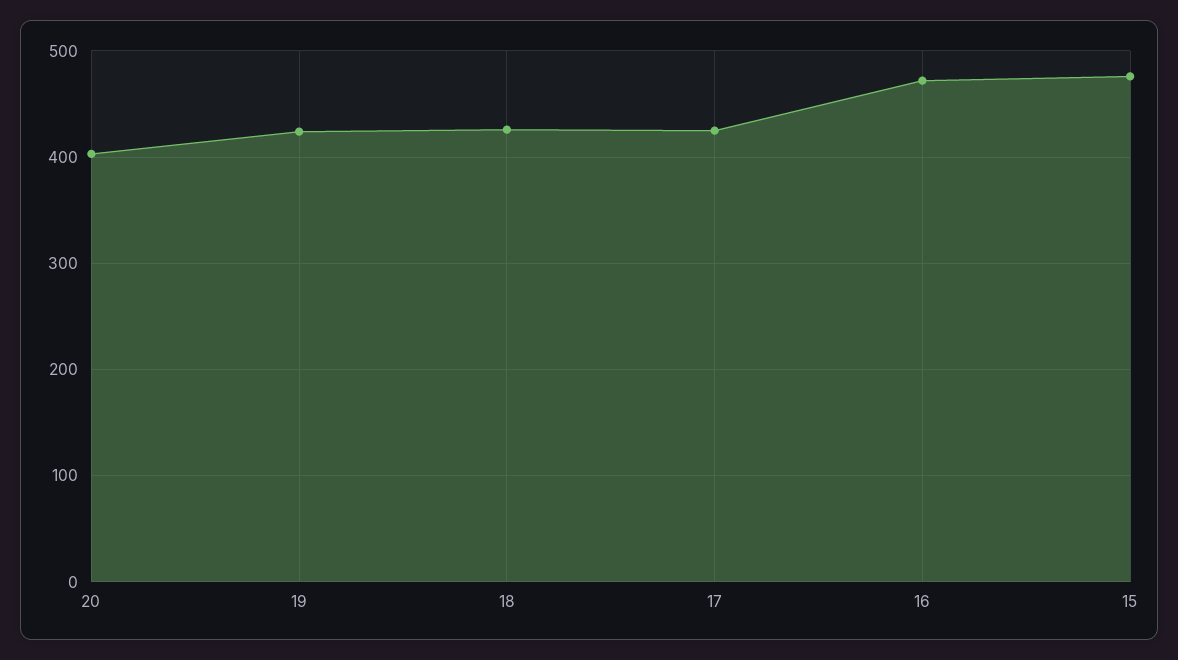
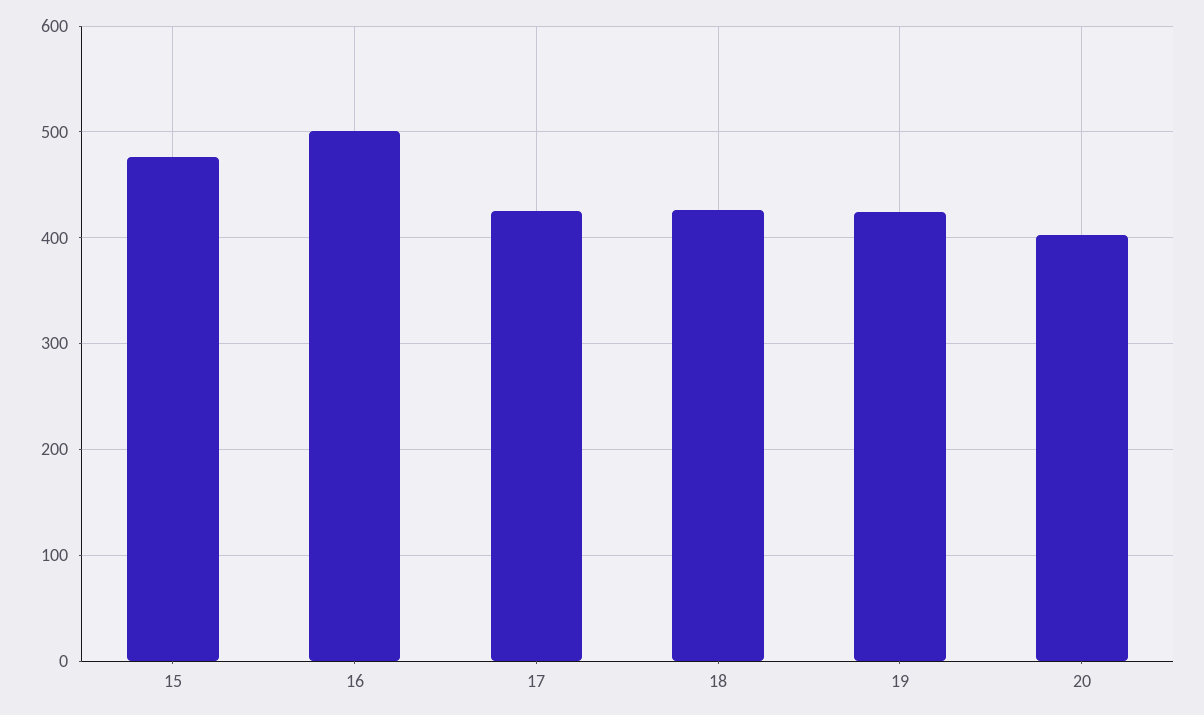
  {
    "20": 400,
    "19": 420,
    "18": 430,
    "17": 430,
-   "16": 470,
+   "16": 500,
    "15": 480
  }

